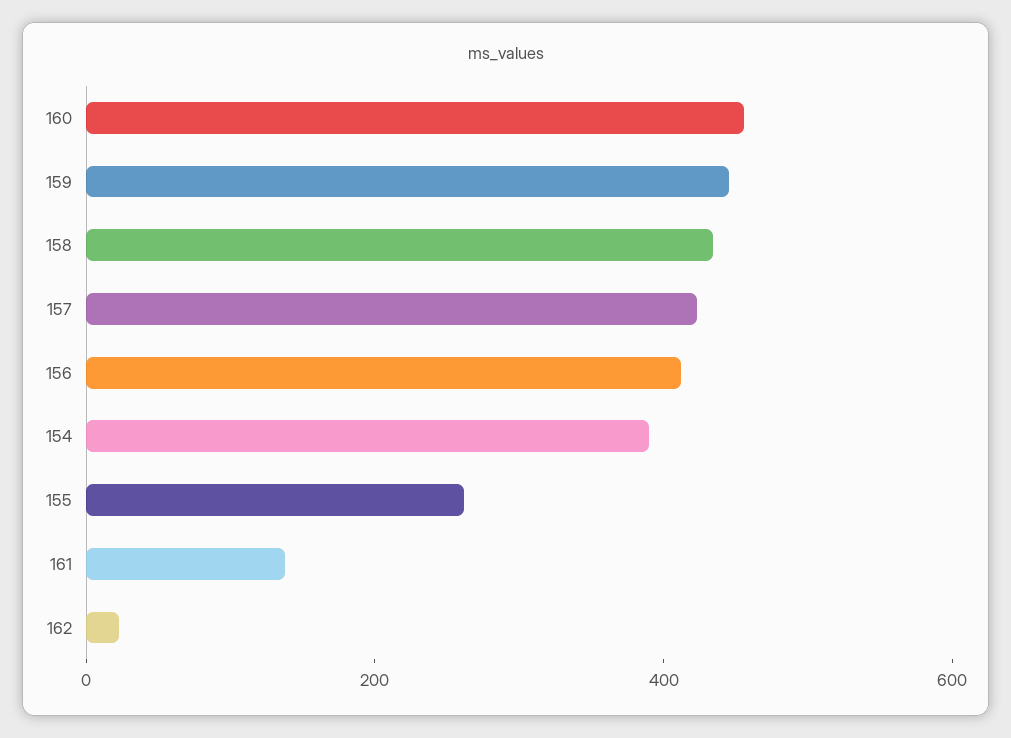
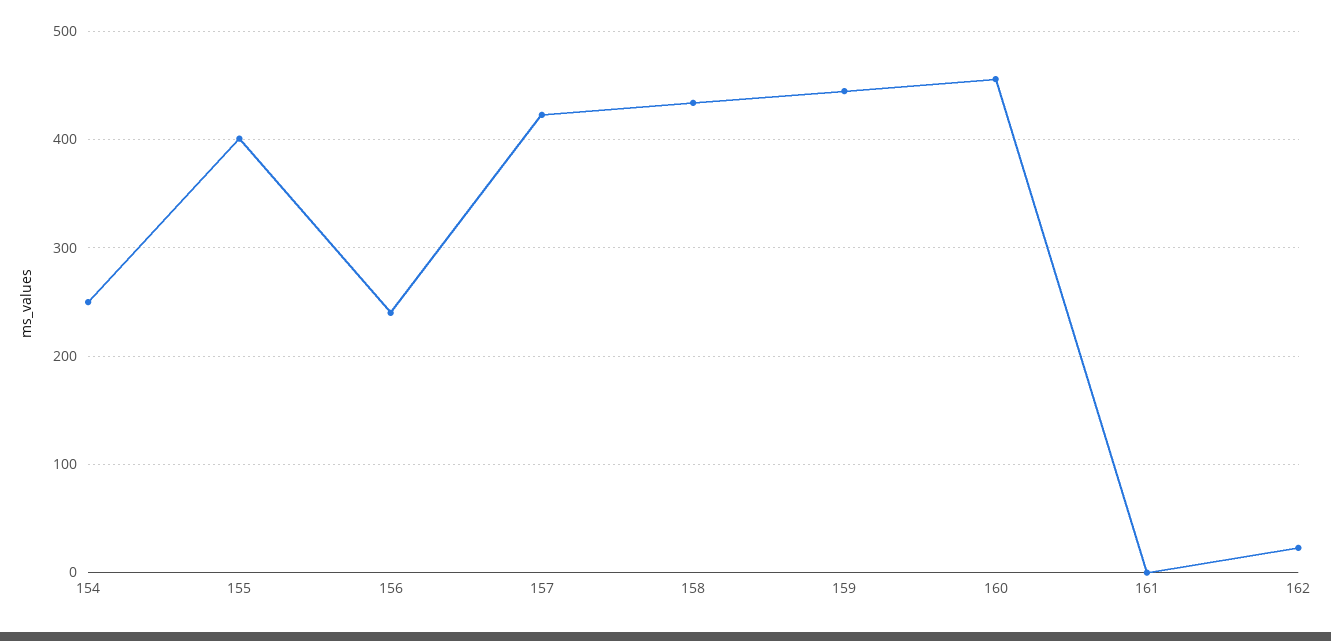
  {
    "160": 460,
    "159": 450,
    "158": 430,
    "157": 420,
-   "156": 400,
+   "156": 240,
-   "154": 400,
+   "154": 250,
-   "155": 250,
+   "155": 400,
-   "161": 150,
+   "161": 0,
    "162": 20
  }

